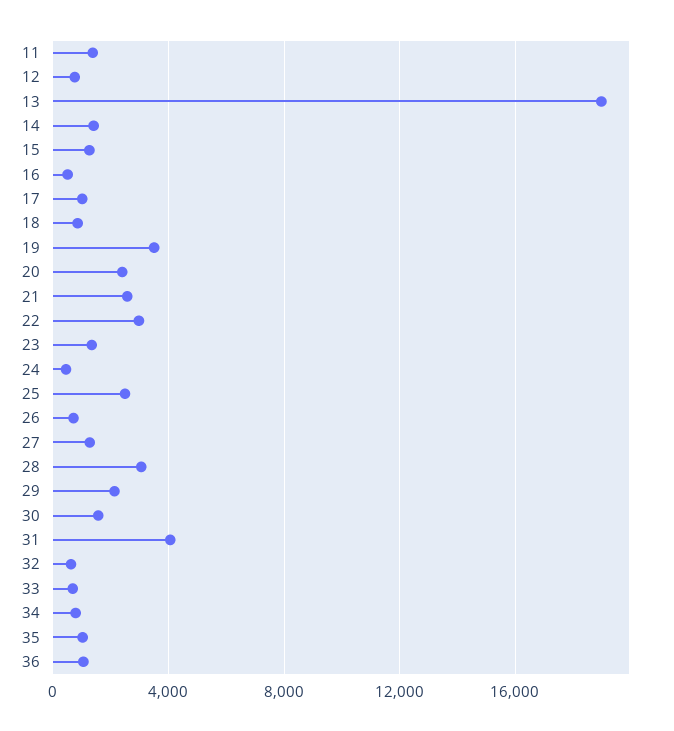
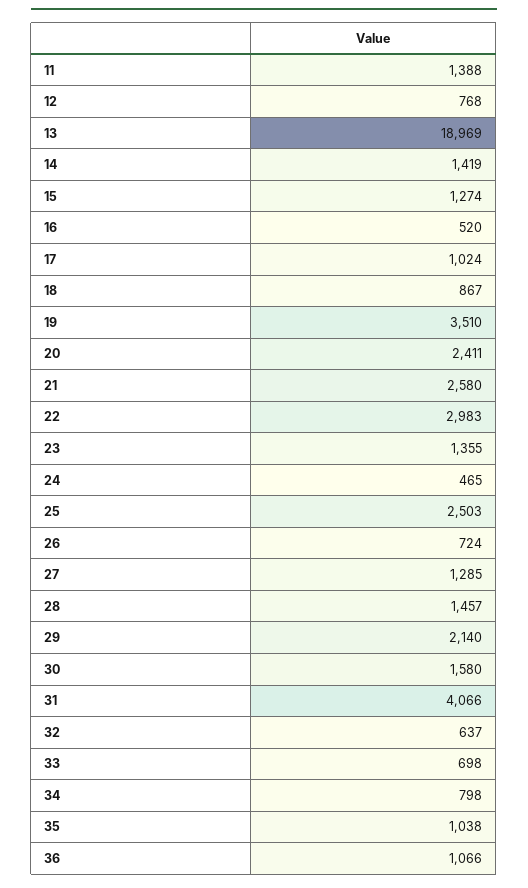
  {
    "11": 1388,
    "12": 768,
    "13": 18969,
    "14": 1419,
    "15": 1274,
    "16": 520,
    "17": 1024,
    "18": 867,
    "19": 3510,
    "20": 2411,
    "21": 2580,
    "22": 2983,
    "23": 1355,
    "24": 465,
    "25": 2503,
    "26": 724,
    "27": 1285,
-   "28": 3000,
+   "28": 1457,
    "29": 2140,
    "30": 1580,
    "31": 4066,
    "32": 637,
    "33": 698,
    "34": 798,
    "35": 1038,
    "36": 1066
  }

